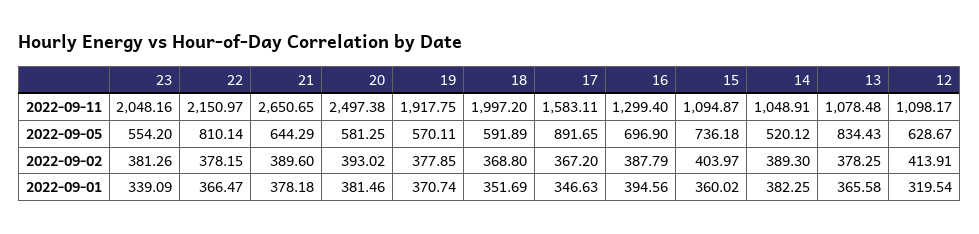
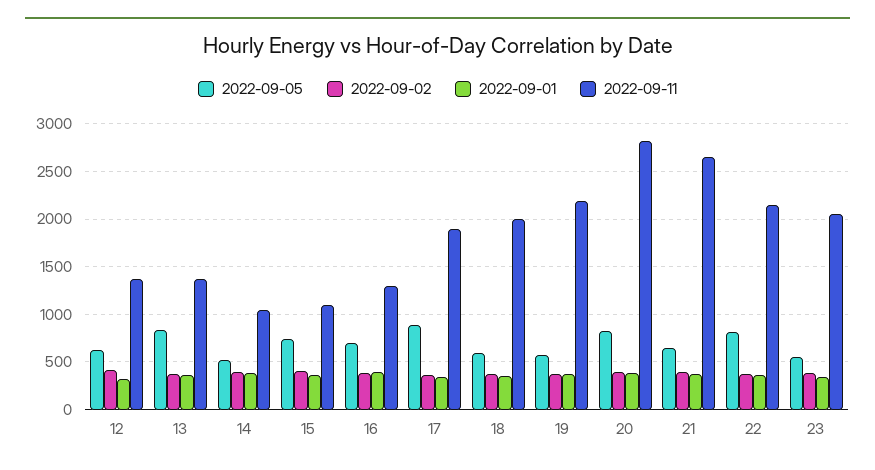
  {
    "2022-09-11": {
      "23": 2048.16,
      "22": 2150.97,
      "21": 2650.65,
-     "20": 2497.38,
+     "20": 2800,
-     "19": 1917.75,
+     "19": 2200,
      "18": 1997.2,
-     "17": 1583.11,
+     "17": 1900,
      "16": 1299.4,
      "15": 1094.87,
      "14": 1048.91,
-     "13": 1078.48,
+     "13": 1400,
-     "12": 1098.17
+     "12": 1400
    },
    "2022-09-05": {
      "23": 554.2,
      "22": 810.14,
      "21": 644.29,
-     "20": 581.25,
+     "20": 800,
      "19": 570.11,
      "18": 591.89,
      "17": 891.65,
      "16": 696.9,
      "15": 736.18,
      "14": 520.12,
      "13": 834.43,
      "12": 628.67
    },
    "2022-09-02": {
      "23": 381.26,
      "22": 378.15,
      "21": 389.6,
      "20": 393.02,
      "19": 377.85,
      "18": 368.8,
      "17": 367.2,
      "16": 387.79,
      "15": 403.97,
      "14": 389.3,
      "13": 378.25,
      "12": 413.91
    },
    "2022-09-01": {
      "23": 339.09,
      "22": 366.47,
      "21": 378.18,
      "20": 381.46,
      "19": 370.74,
      "18": 351.69,
      "17": 346.63,
      "16": 394.56,
      "15": 360.02,
      "14": 382.25,
      "13": 365.58,
      "12": 319.54
    }
  }

